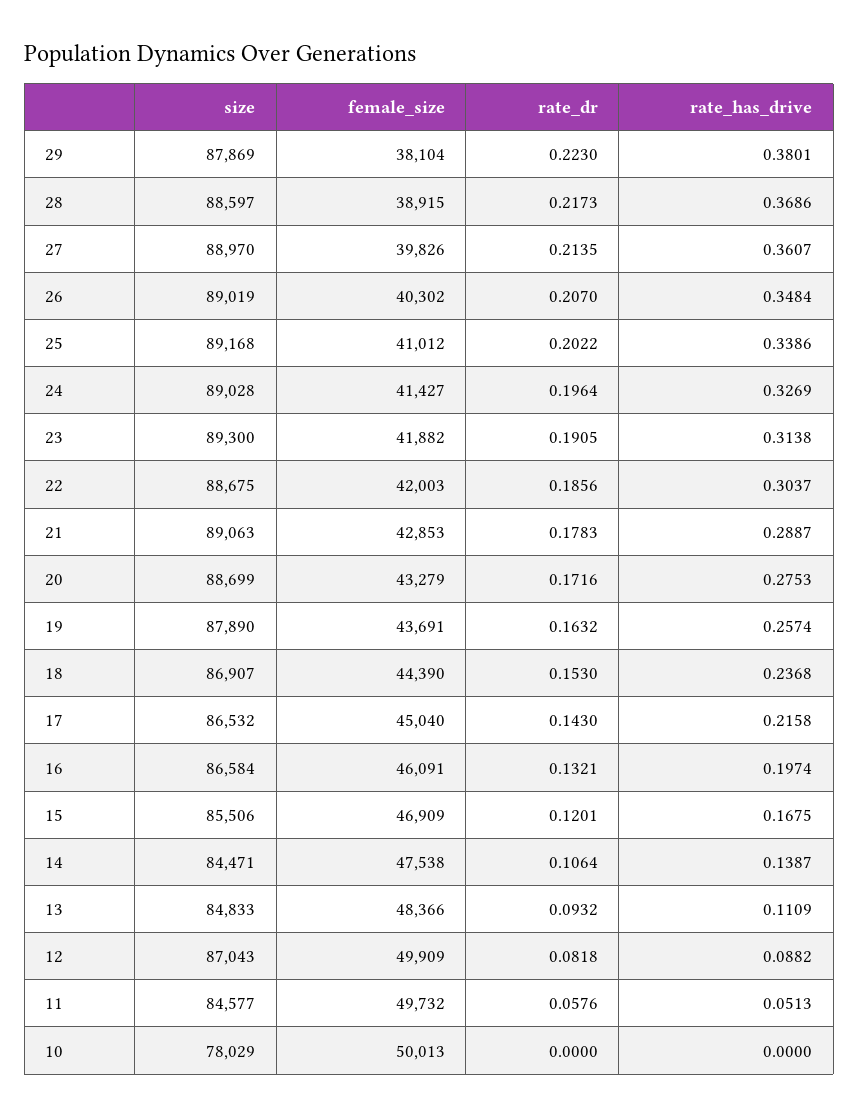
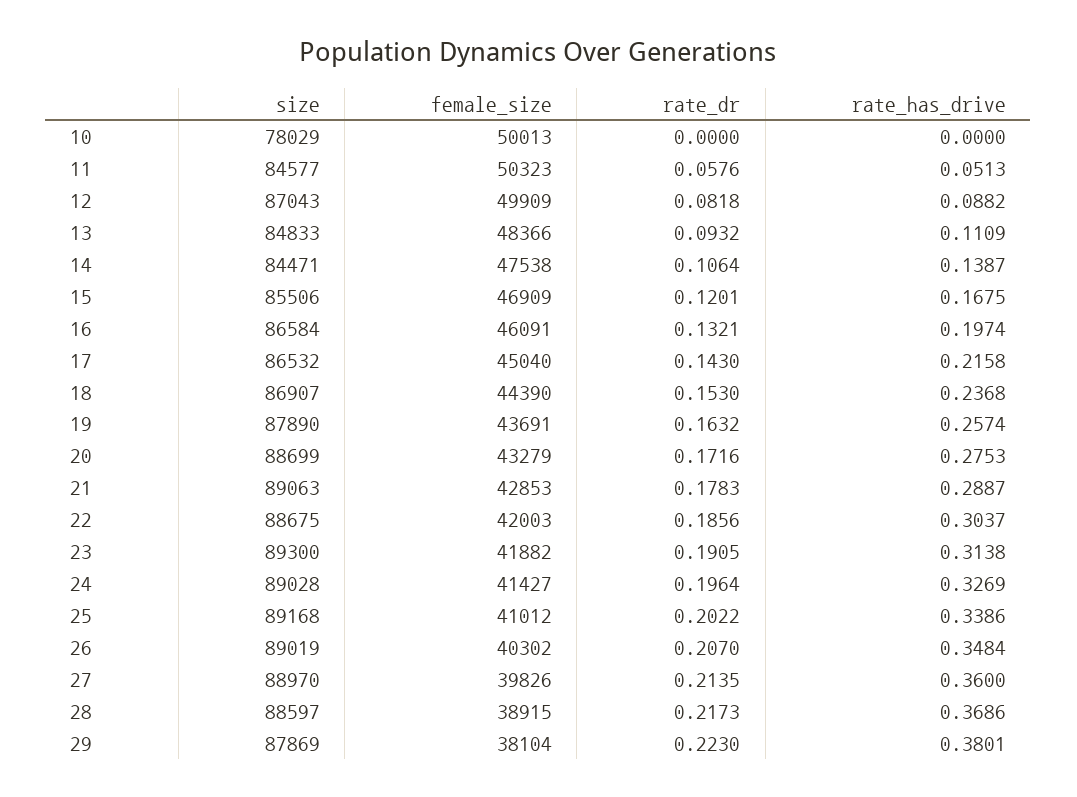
  {
    "size": {
      "29": 87869,
      "28": 88597,
      "27": 88970,
      "26": 89019,
      "25": 89168,
      "24": 89028,
      "23": 89300,
      "22": 88675,
      "21": 89063,
      "20": 88699,
      "19": 87890,
      "18": 86907,
      "17": 86532,
      "16": 86584,
      "15": 85506,
      "14": 84471,
      "13": 84833,
      "12": 87043,
      "11": 84577,
      "10": 78029
    },
    "female_size": {
      "29": 38104,
      "28": 38915,
      "27": 39826,
      "26": 40302,
      "25": 41012,
      "24": 41427,
      "23": 41882,
      "22": 42003,
      "21": 42853,
      "20": 43279,
      "19": 43691,
      "18": 44390,
      "17": 45040,
      "16": 46091,
      "15": 46909,
      "14": 47538,
      "13": 48366,
      "12": 49909,
-     "11": 49732,
+     "11": 50323,
      "10": 50013
    },
    "rate_dr": {
      "29": 0.223,
      "28": 0.2173,
      "27": 0.2135,
      "26": 0.207,
      "25": 0.2022,
      "24": 0.1964,
      "23": 0.1905,
      "22": 0.1856,
      "21": 0.1783,
      "20": 0.1716,
      "19": 0.1632,
      "18": 0.153,
      "17": 0.143,
      "16": 0.1321,
      "15": 0.1201,
      "14": 0.1064,
      "13": 0.0932,
      "12": 0.0818,
      "11": 0.0576,
      "10": 0
    },
    "rate_has_drive": {
      "29": 0.3801,
      "28": 0.3686,
-     "27": 0.3607,
+     "27": 0.36,
      "26": 0.3484,
      "25": 0.3386,
      "24": 0.3269,
      "23": 0.3138,
      "22": 0.3037,
      "21": 0.2887,
      "20": 0.2753,
      "19": 0.2574,
      "18": 0.2368,
      "17": 0.2158,
      "16": 0.1974,
      "15": 0.1675,
      "14": 0.1387,
      "13": 0.1109,
      "12": 0.0882,
      "11": 0.0513,
      "10": 0
    }
  }

